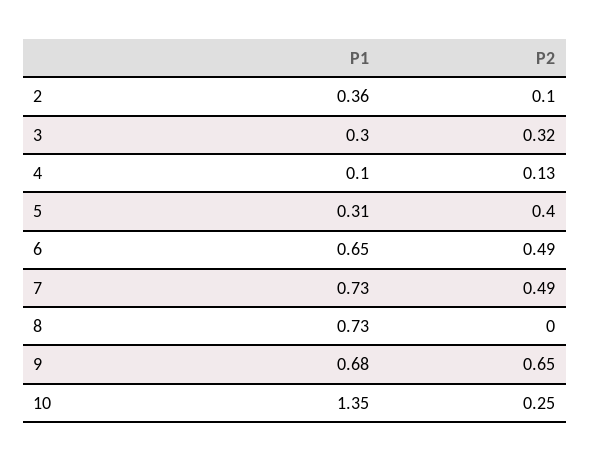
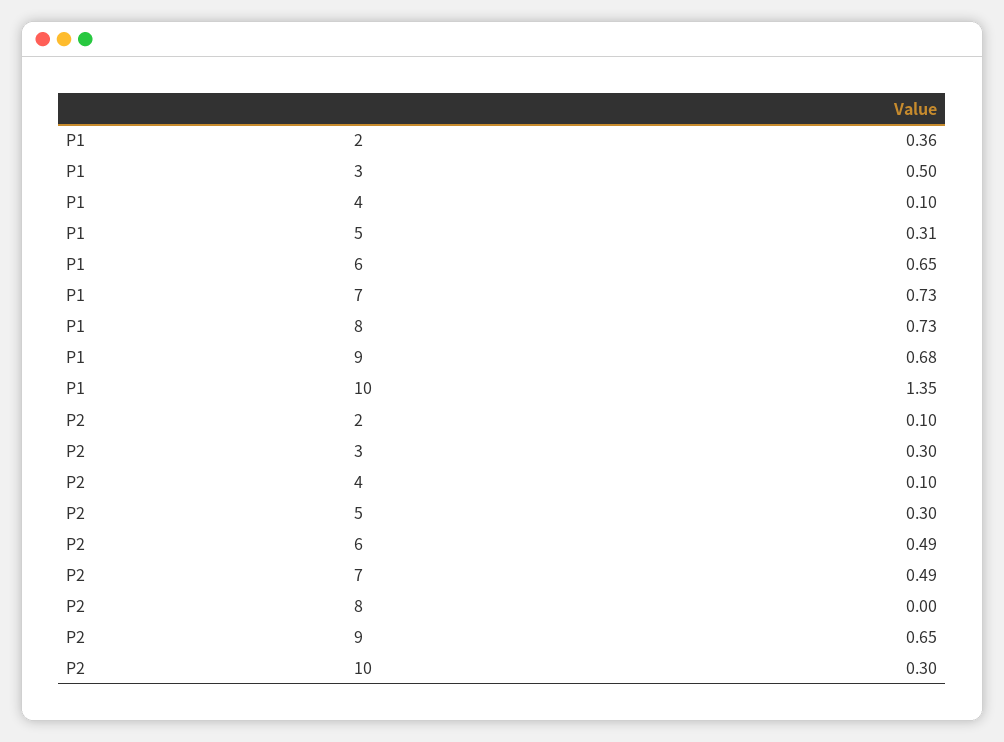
  {
    "P1": {
      "2": 0.36,
-     "3": 0.3,
+     "3": 0.5,
      "4": 0.1,
      "5": 0.31,
      "6": 0.65,
      "7": 0.73,
      "8": 0.73,
      "9": 0.68,
      "10": 1.35
    },
    "P2": {
      "2": 0.1,
-     "3": 0.32,
+     "3": 0.3,
-     "4": 0.13,
+     "4": 0.1,
-     "5": 0.4,
+     "5": 0.3,
      "6": 0.49,
      "7": 0.49,
      "8": 0,
      "9": 0.65,
-     "10": 0.25
+     "10": 0.3
    }
  }

